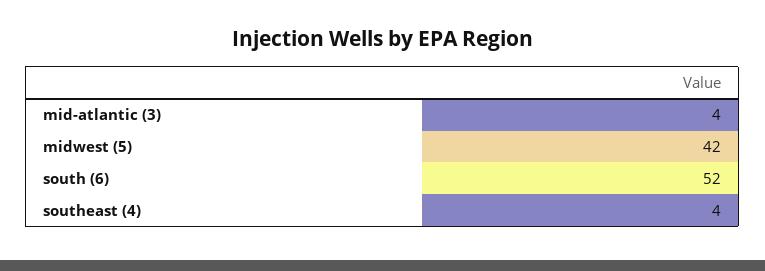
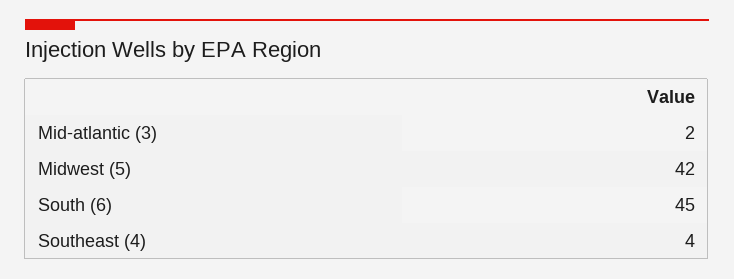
  {
-   "mid-atlantic (3)": 4,
+   "mid-atlantic (3)": 2,
    "midwest (5)": 42,
-   "south (6)": 52,
+   "south (6)": 45,
    "southeast (4)": 4
  }

